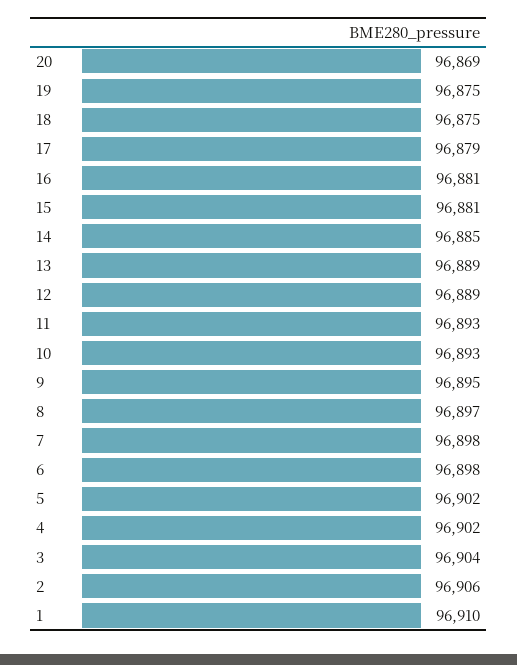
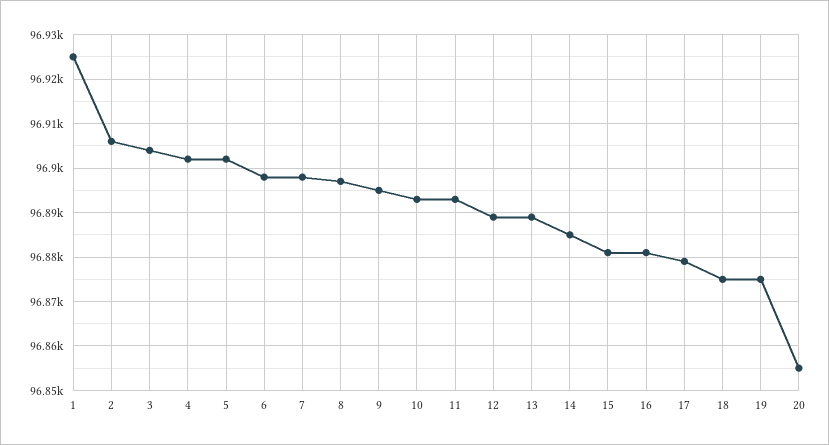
  {
-   "20": 96869,
+   "20": 96855,
    "19": 96875,
    "18": 96875,
    "17": 96879,
    "16": 96881,
    "15": 96881,
    "14": 96885,
    "13": 96889,
    "12": 96889,
    "11": 96893,
    "10": 96893,
    "9": 96895,
    "8": 96897,
    "7": 96898,
    "6": 96898,
    "5": 96902,
    "4": 96902,
    "3": 96904,
    "2": 96906,
-   "1": 96910
+   "1": 96925
  }

